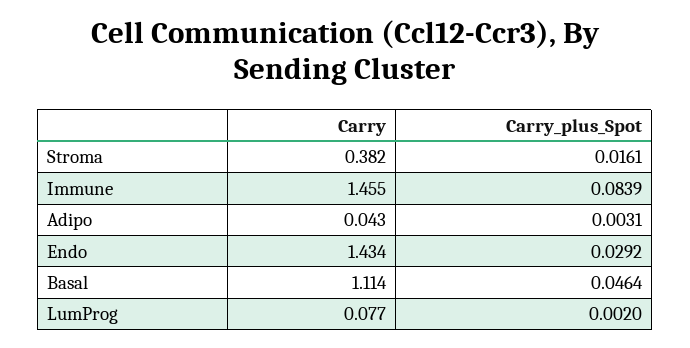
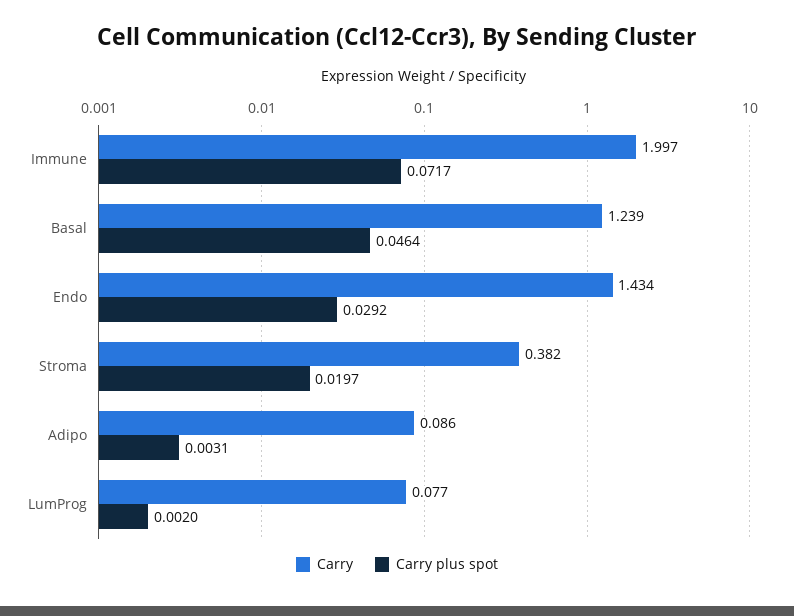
  {
    "Carry": {
      "Stroma": 0.382,
-     "Immune": 1.455,
+     "Immune": 1.997,
-     "Adipo": 0.043,
+     "Adipo": 0.086,
      "Endo": 1.434,
-     "Basal": 1.114,
+     "Basal": 1.239,
      "LumProg": 0.077
    },
    "Carry_plus_Spot": {
-     "Stroma": 0.0161,
+     "Stroma": 0.0197,
-     "Immune": 0.0839,
+     "Immune": 0.0717,
      "Adipo": 0.0031,
      "Endo": 0.0292,
      "Basal": 0.0464,
      "LumProg": 0.002
    }
  }

